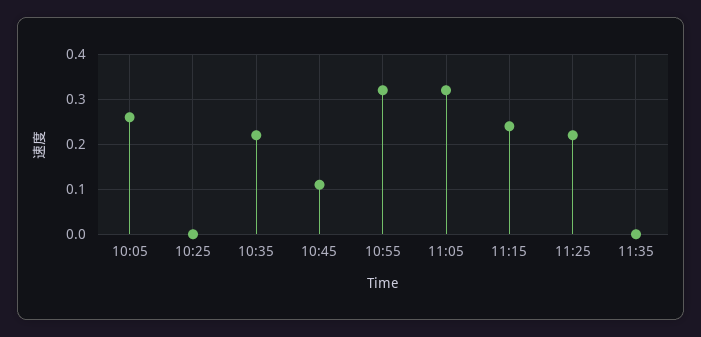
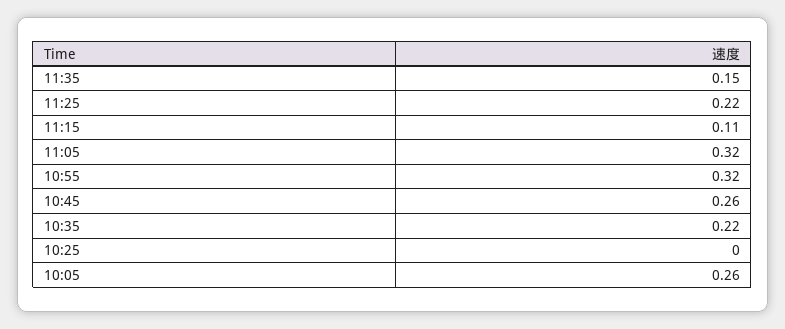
  {
    "10:05": 0.26,
    "10:25": 0,
    "10:35": 0.22,
-   "10:45": 0.1,
+   "10:45": 0.26,
    "10:55": 0.32,
    "11:05": 0.32,
-   "11:15": 0.25,
+   "11:15": 0.11,
    "11:25": 0.22,
-   "11:35": 0
+   "11:35": 0.15
  }

